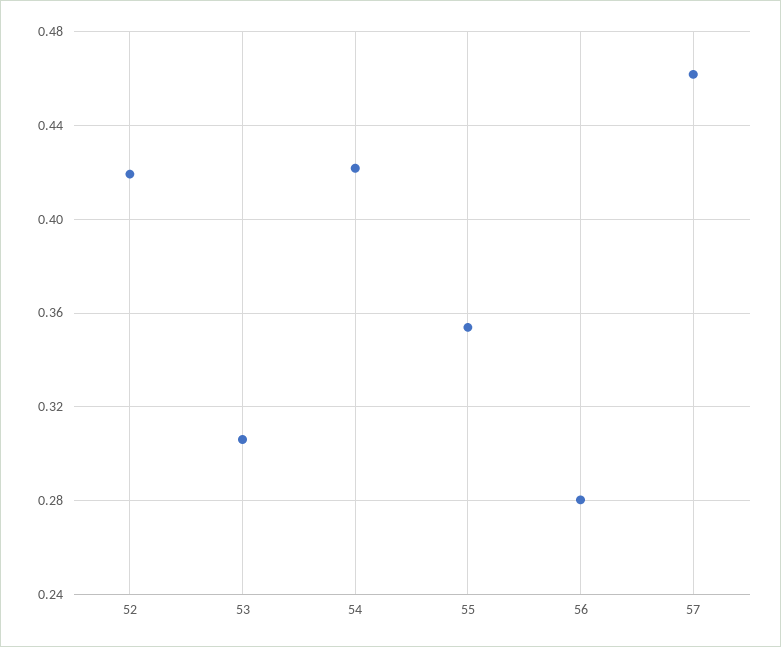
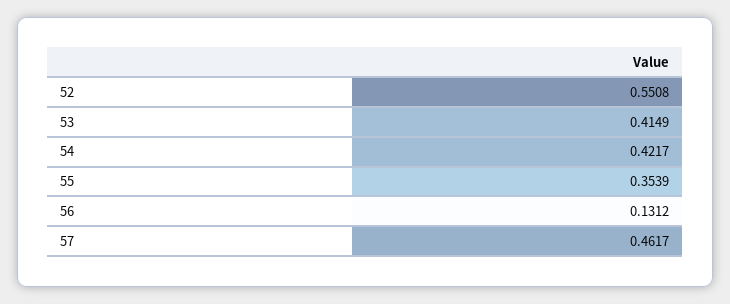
  {
-   "52": 0.42,
+   "52": 0.5508,
-   "53": 0.305,
+   "53": 0.4149,
    "54": 0.4217,
    "55": 0.3539,
-   "56": 0.28,
+   "56": 0.1312,
    "57": 0.4617
  }

